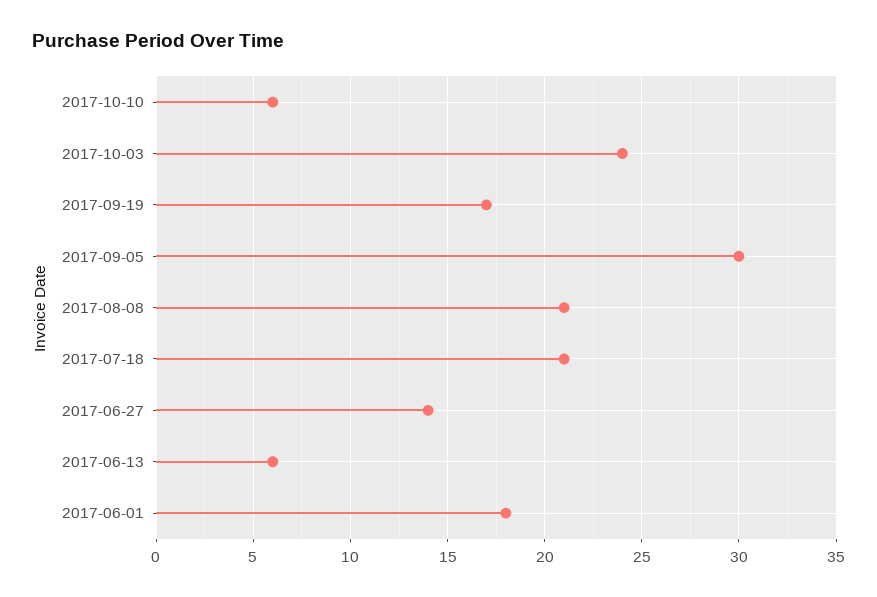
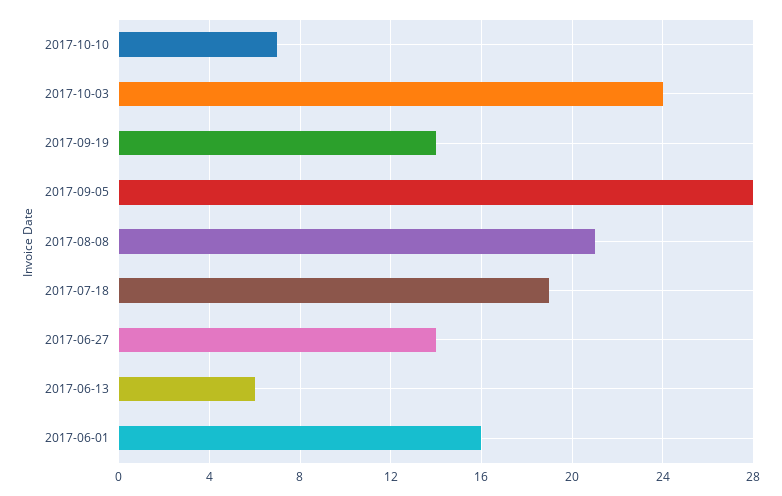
  {
-   "2017-10-10": 6,
+   "2017-10-10": 7,
    "2017-10-03": 24,
-   "2017-09-19": 17,
+   "2017-09-19": 14,
-   "2017-09-05": 30,
+   "2017-09-05": 28,
    "2017-08-08": 21,
-   "2017-07-18": 21,
+   "2017-07-18": 19,
    "2017-06-27": 14,
    "2017-06-13": 6,
-   "2017-06-01": 18
+   "2017-06-01": 16
  }

